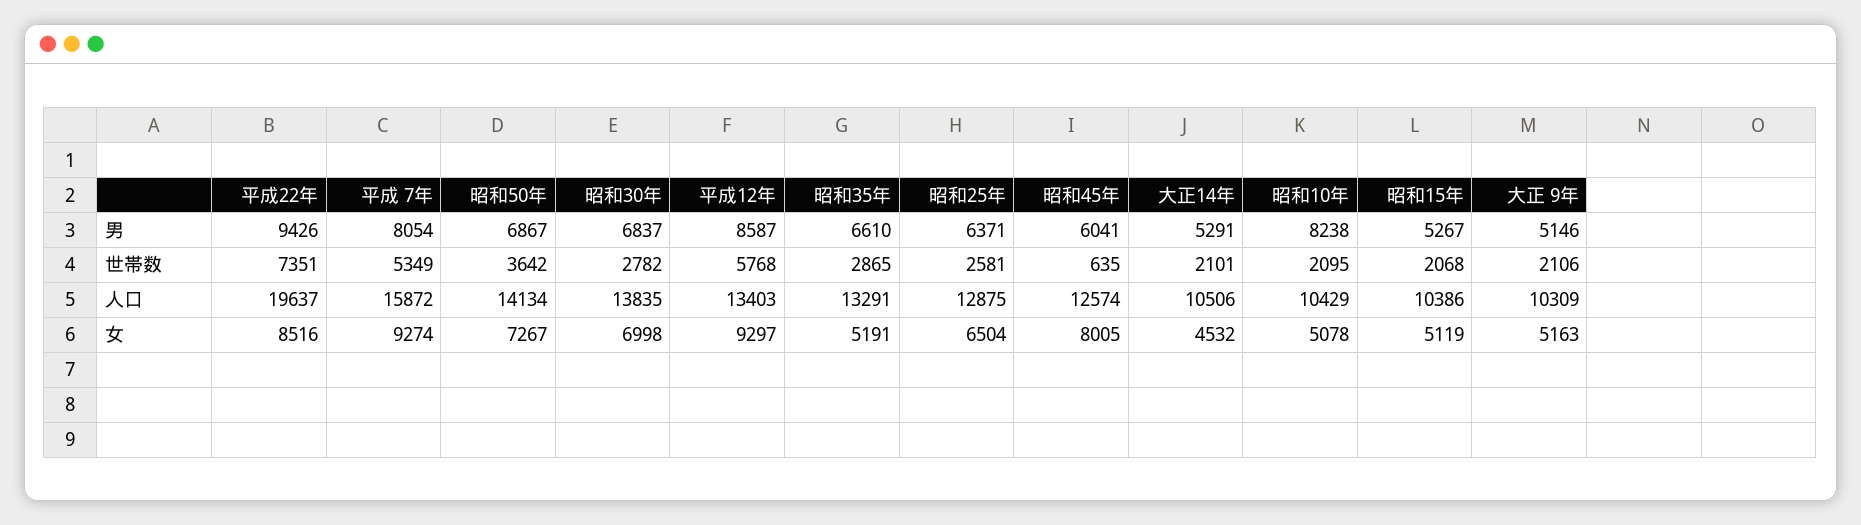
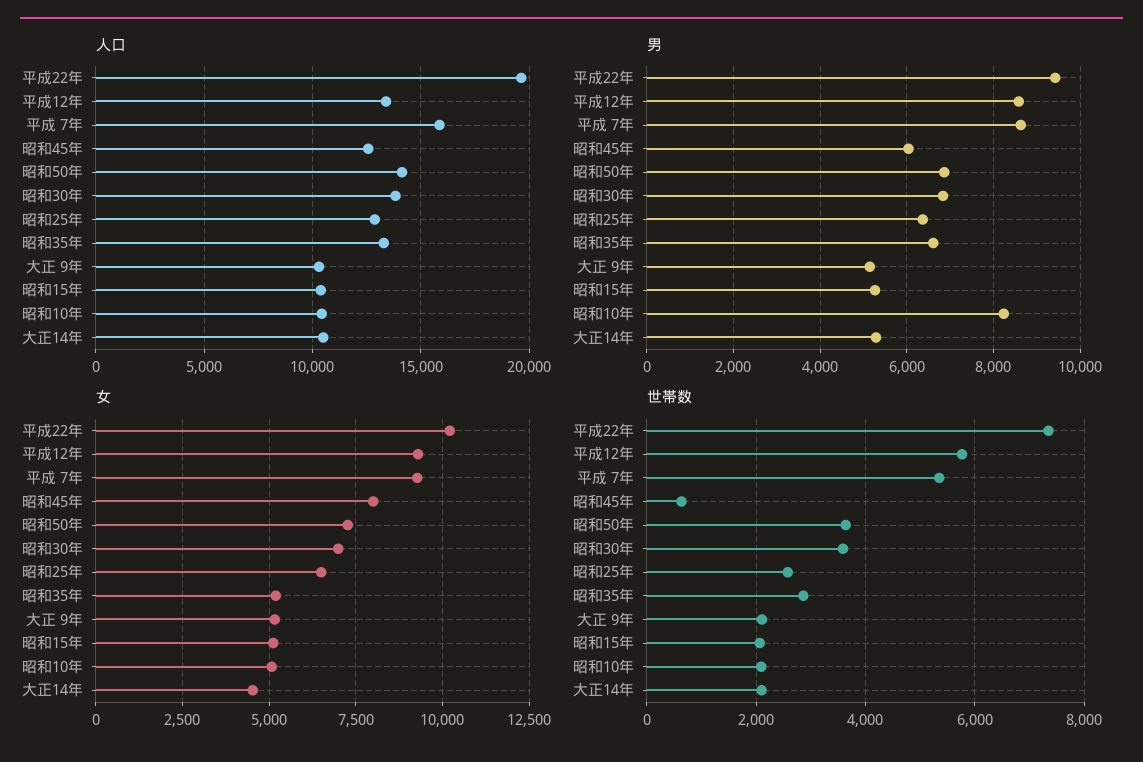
  {
    "男": {
      "平成22年": 9426,
-     "平成 7年": 8054,
+     "平成 7年": 8600,
      "昭和50年": 6867,
      "昭和30年": 6837,
      "平成12年": 8587,
      "昭和35年": 6610,
      "昭和25年": 6371,
      "昭和45年": 6041,
      "大正14年": 5291,
      "昭和10年": 8238,
      "昭和15年": 5267,
      "大正 9年": 5146
    },
    "世帯数": {
      "平成22年": 7351,
      "平成 7年": 5349,
      "昭和50年": 3642,
-     "昭和30年": 2782,
+     "昭和30年": 3600,
      "平成12年": 5768,
      "昭和35年": 2865,
      "昭和25年": 2581,
      "昭和45年": 635,
      "大正14年": 2101,
      "昭和10年": 2095,
      "昭和15年": 2068,
      "大正 9年": 2106
    },
    "人口": {
      "平成22年": 19637,
      "平成 7年": 15872,
      "昭和50年": 14134,
      "昭和30年": 13835,
      "平成12年": 13403,
      "昭和35年": 13291,
      "昭和25年": 12875,
      "昭和45年": 12574,
      "大正14年": 10506,
      "昭和10年": 10429,
      "昭和15年": 10386,
      "大正 9年": 10309
    },
    "女": {
-     "平成22年": 8516,
+     "平成22年": 10250,
      "平成 7年": 9274,
      "昭和50年": 7267,
      "昭和30年": 6998,
      "平成12年": 9297,
      "昭和35年": 5191,
      "昭和25年": 6504,
      "昭和45年": 8005,
      "大正14年": 4532,
      "昭和10年": 5078,
      "昭和15年": 5119,
      "大正 9年": 5163
    }
  }

